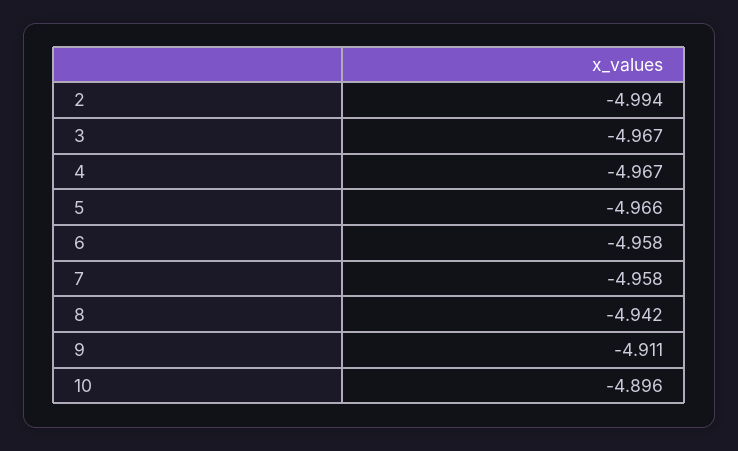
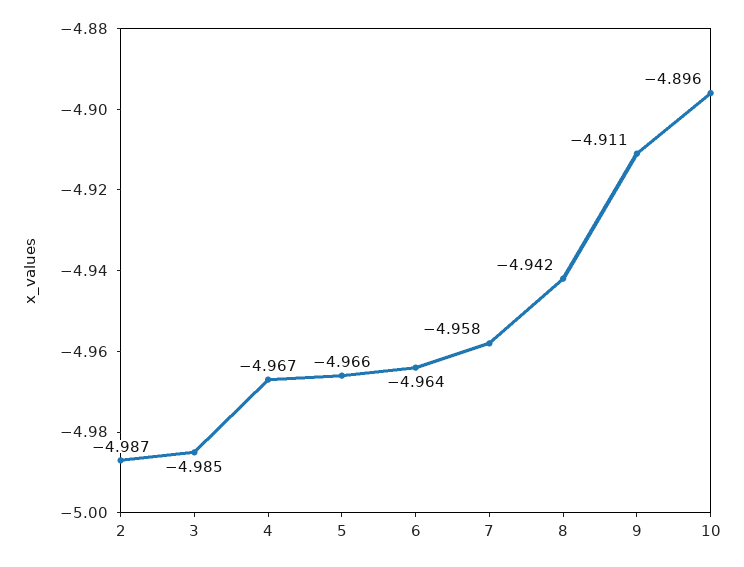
  {
-   "2": -4.994,
+   "2": -4.987,
-   "3": -4.967,
+   "3": -4.985,
    "4": -4.967,
    "5": -4.966,
-   "6": -4.958,
+   "6": -4.964,
    "7": -4.958,
    "8": -4.942,
    "9": -4.911,
    "10": -4.896
  }

